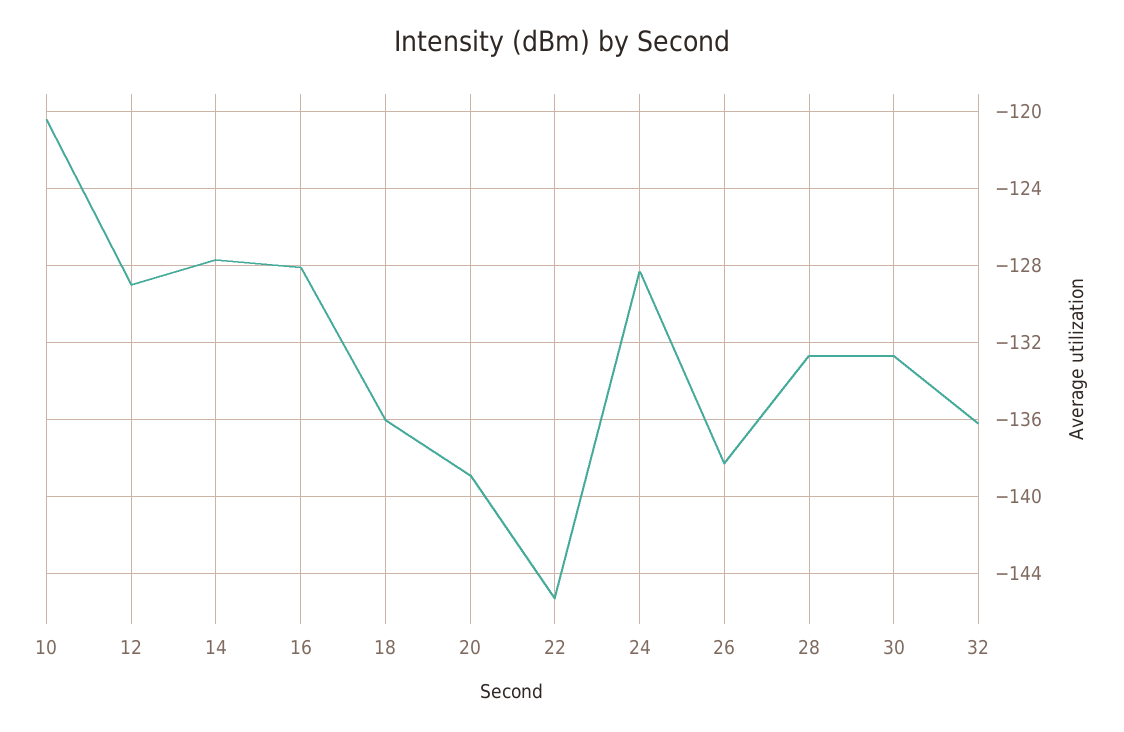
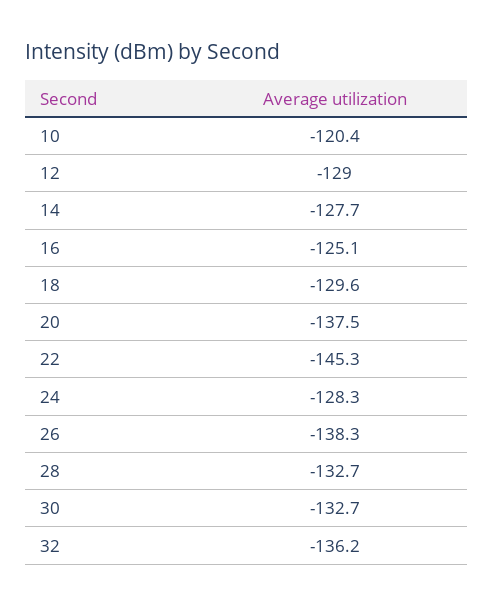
  {
    "10": -120.4,
    "12": -129,
    "14": -127.7,
-   "16": -128,
+   "16": -125.1,
-   "18": -136,
+   "18": -129.6,
-   "20": -139,
+   "20": -137.5,
    "22": -145.3,
    "24": -128.3,
    "26": -138.3,
    "28": -132.7,
    "30": -132.7,
    "32": -136.2
  }

